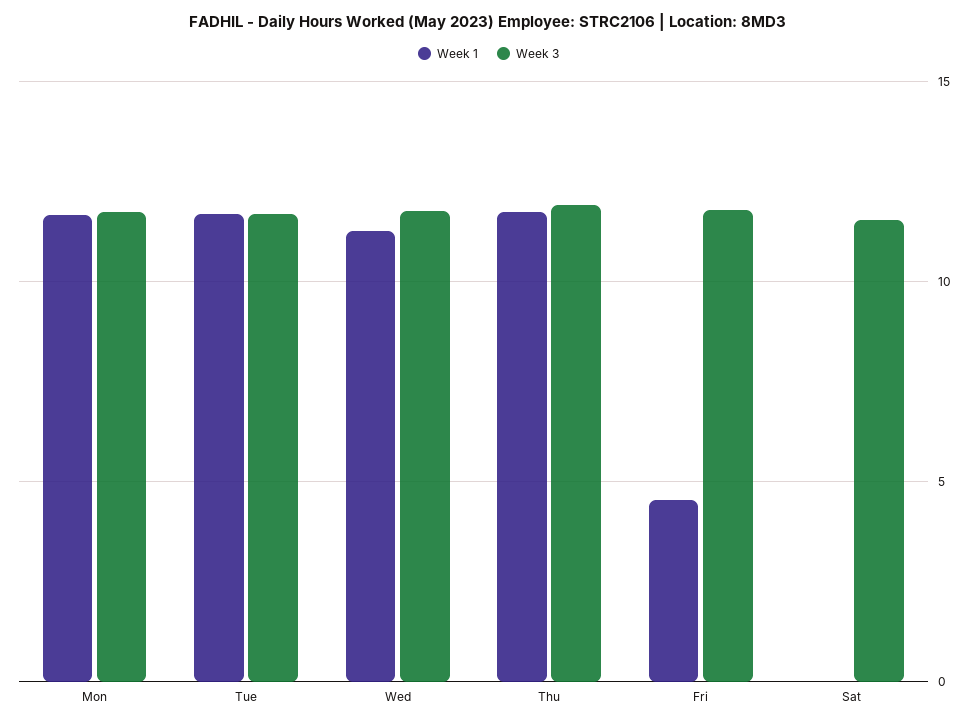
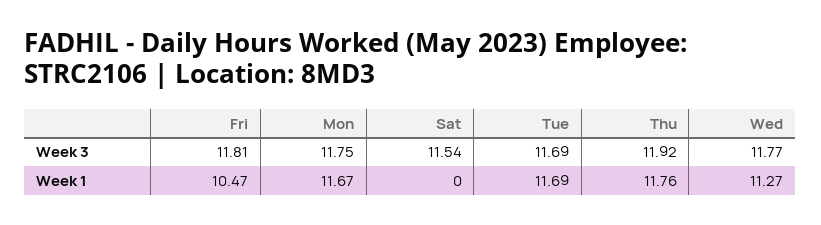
  {
    "Week 1": {
      "Mon": 11.67,
      "Tue": 11.69,
      "Wed": 11.27,
      "Thu": 11.76,
-     "Fri": 4.5,
+     "Fri": 10.47,
      "Sat": 0
    },
    "Week 3": {
      "Mon": 11.75,
      "Tue": 11.69,
      "Wed": 11.77,
      "Thu": 11.92,
      "Fri": 11.81,
      "Sat": 11.54
    }
  }

